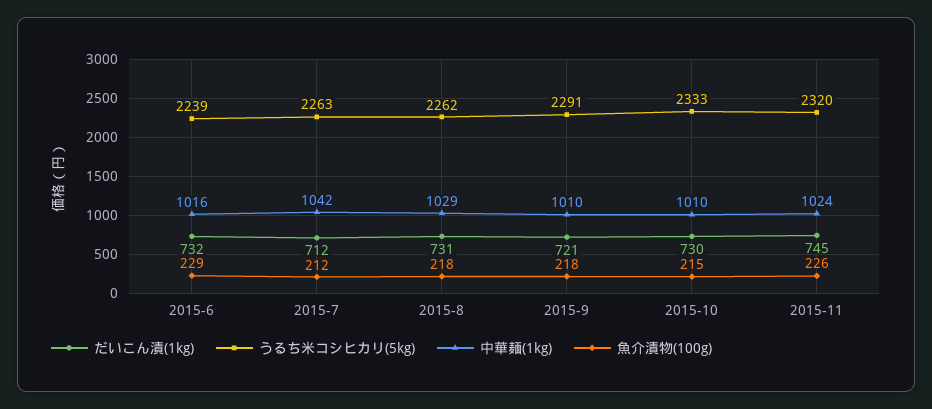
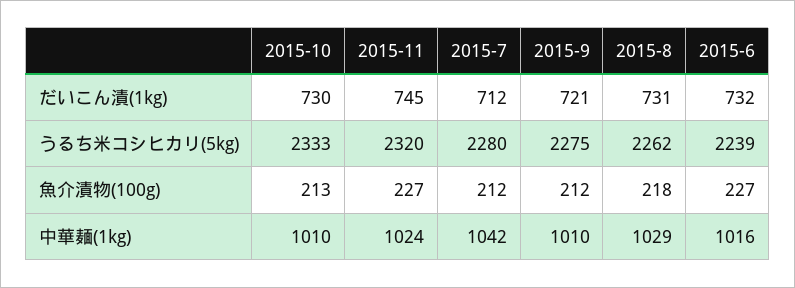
  {
    "だいこん漬(1kg)": {
      "2015-6": 732,
      "2015-7": 712,
      "2015-8": 731,
      "2015-9": 721,
      "2015-10": 730,
      "2015-11": 745
    },
    "うるち米コシヒカリ(5kg)": {
      "2015-6": 2239,
-     "2015-7": 2263,
+     "2015-7": 2280,
      "2015-8": 2262,
-     "2015-9": 2291,
+     "2015-9": 2275,
      "2015-10": 2333,
      "2015-11": 2320
    },
    "中華麺(1kg)": {
      "2015-6": 1016,
      "2015-7": 1042,
      "2015-8": 1029,
      "2015-9": 1010,
      "2015-10": 1010,
      "2015-11": 1024
    },
    "魚介漬物(100g)": {
-     "2015-6": 229,
+     "2015-6": 227,
      "2015-7": 212,
      "2015-8": 218,
-     "2015-9": 218,
+     "2015-9": 212,
-     "2015-10": 215,
+     "2015-10": 213,
-     "2015-11": 226
+     "2015-11": 227
    }
  }

